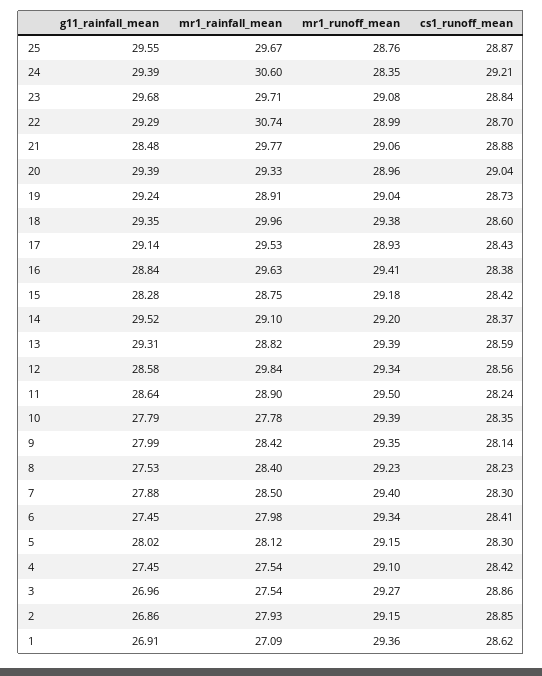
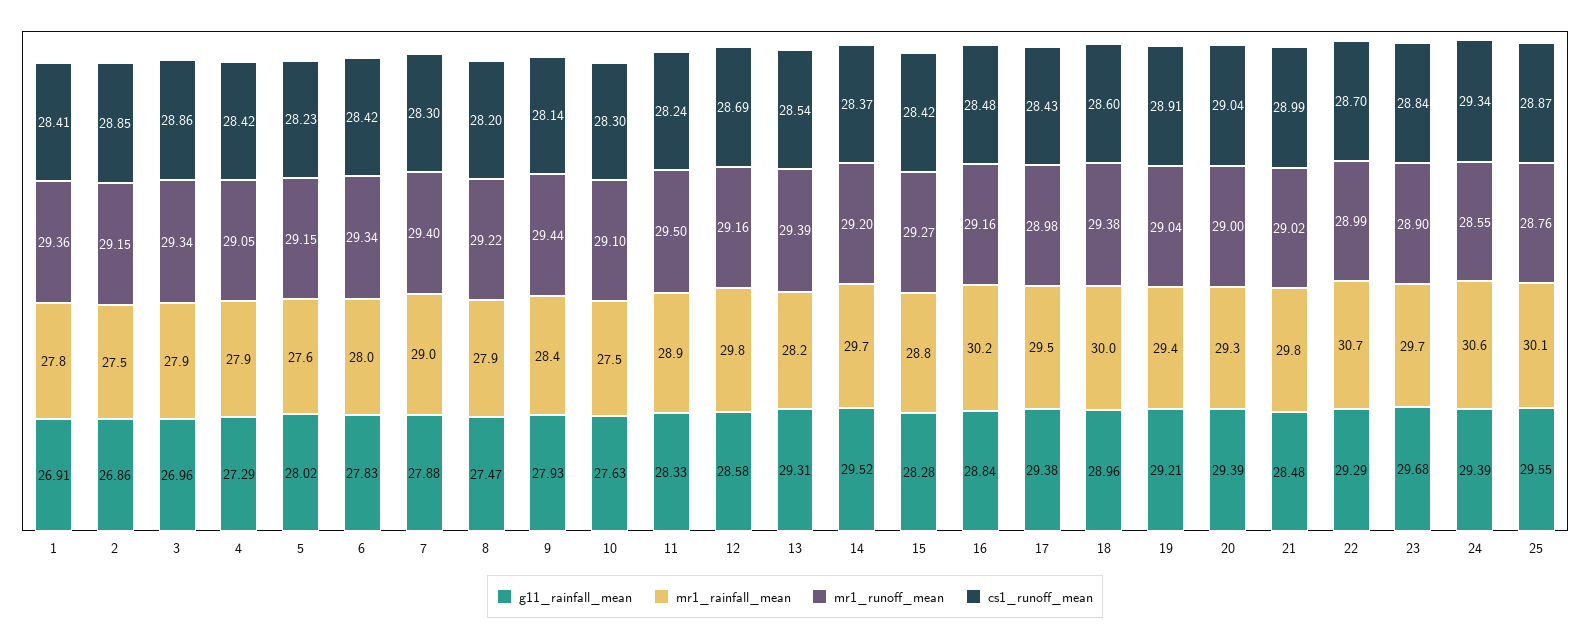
  {
    "g11_rainfall_mean": {
      "25": 29.55,
      "24": 29.39,
      "23": 29.68,
      "22": 29.29,
      "21": 28.48,
      "20": 29.39,
-     "19": 29.24,
+     "19": 29.21,
-     "18": 29.35,
+     "18": 28.96,
-     "17": 29.14,
+     "17": 29.38,
      "16": 28.84,
      "15": 28.28,
      "14": 29.52,
      "13": 29.31,
      "12": 28.58,
-     "11": 28.64,
+     "11": 28.33,
-     "10": 27.79,
+     "10": 27.63,
-     "9": 27.99,
+     "9": 27.93,
-     "8": 27.53,
+     "8": 27.47,
      "7": 27.88,
-     "6": 27.45,
+     "6": 27.83,
      "5": 28.02,
-     "4": 27.45,
+     "4": 27.29,
      "3": 26.96,
      "2": 26.86,
      "1": 26.91
    },
    "mr1_rainfall_mean": {
-     "25": 29.67,
+     "25": 30.1,
      "24": 30.6,
      "23": 29.71,
      "22": 30.74,
      "21": 29.77,
      "20": 29.33,
-     "19": 28.91,
+     "19": 29.4,
      "18": 29.96,
      "17": 29.53,
-     "16": 29.63,
+     "16": 30.2,
      "15": 28.75,
-     "14": 29.1,
+     "14": 29.7,
-     "13": 28.82,
+     "13": 28.2,
      "12": 29.84,
      "11": 28.9,
-     "10": 27.78,
+     "10": 27.5,
      "9": 28.42,
-     "8": 28.4,
+     "8": 27.9,
-     "7": 28.5,
+     "7": 29,
      "6": 27.98,
-     "5": 28.12,
+     "5": 27.6,
-     "4": 27.54,
+     "4": 27.9,
-     "3": 27.54,
+     "3": 27.9,
-     "2": 27.93,
+     "2": 27.5,
-     "1": 27.09
+     "1": 27.8
    },
    "mr1_runoff_mean": {
      "25": 28.76,
-     "24": 28.35,
+     "24": 28.55,
-     "23": 29.08,
+     "23": 28.9,
      "22": 28.99,
-     "21": 29.06,
+     "21": 29.02,
-     "20": 28.96,
+     "20": 29,
      "19": 29.04,
      "18": 29.38,
-     "17": 28.93,
+     "17": 28.98,
-     "16": 29.41,
+     "16": 29.16,
-     "15": 29.18,
+     "15": 29.27,
      "14": 29.2,
      "13": 29.39,
-     "12": 29.34,
+     "12": 29.16,
      "11": 29.5,
-     "10": 29.39,
+     "10": 29.1,
-     "9": 29.35,
+     "9": 29.44,
-     "8": 29.23,
+     "8": 29.22,
      "7": 29.4,
      "6": 29.34,
      "5": 29.15,
-     "4": 29.1,
+     "4": 29.05,
-     "3": 29.27,
+     "3": 29.34,
      "2": 29.15,
      "1": 29.36
    },
    "cs1_runoff_mean": {
      "25": 28.87,
-     "24": 29.21,
+     "24": 29.34,
      "23": 28.84,
      "22": 28.7,
-     "21": 28.88,
+     "21": 28.99,
      "20": 29.04,
-     "19": 28.73,
+     "19": 28.91,
      "18": 28.6,
      "17": 28.43,
-     "16": 28.38,
+     "16": 28.48,
      "15": 28.42,
      "14": 28.37,
-     "13": 28.59,
+     "13": 28.54,
-     "12": 28.56,
+     "12": 28.69,
      "11": 28.24,
-     "10": 28.35,
+     "10": 28.3,
      "9": 28.14,
-     "8": 28.23,
+     "8": 28.2,
      "7": 28.3,
-     "6": 28.41,
+     "6": 28.42,
-     "5": 28.3,
+     "5": 28.23,
      "4": 28.42,
      "3": 28.86,
      "2": 28.85,
-     "1": 28.62
+     "1": 28.41
    }
  }

